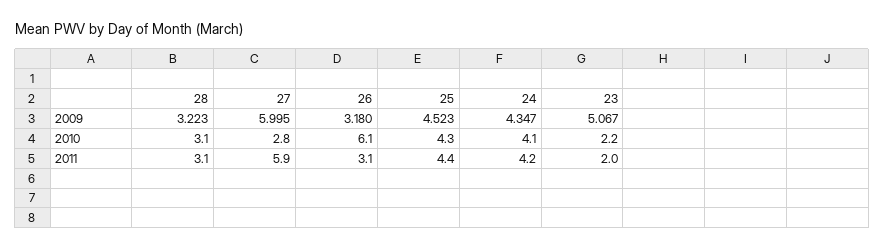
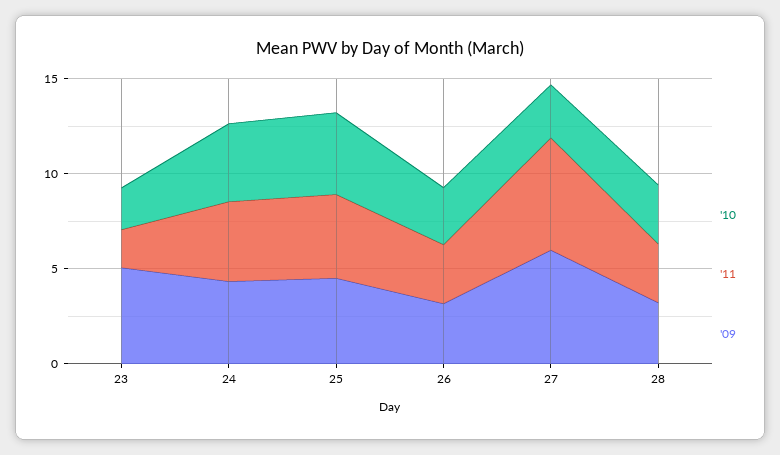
  {
    "2009": {
      "28": 3.223,
      "27": 5.995,
      "26": 3.18,
      "25": 4.523,
      "24": 4.347,
      "23": 5.067
    },
    "2010": {
      "28": 3.1,
      "27": 2.8,
-     "26": 6.1,
+     "26": 3,
      "25": 4.3,
      "24": 4.1,
      "23": 2.2
    },
    "2011": {
      "28": 3.1,
      "27": 5.9,
      "26": 3.1,
      "25": 4.4,
      "24": 4.2,
      "23": 2
    }
  }

